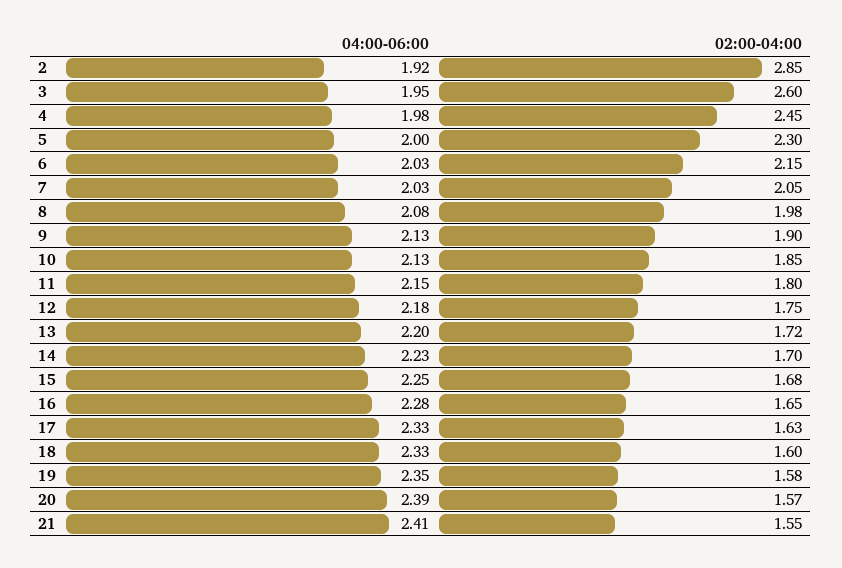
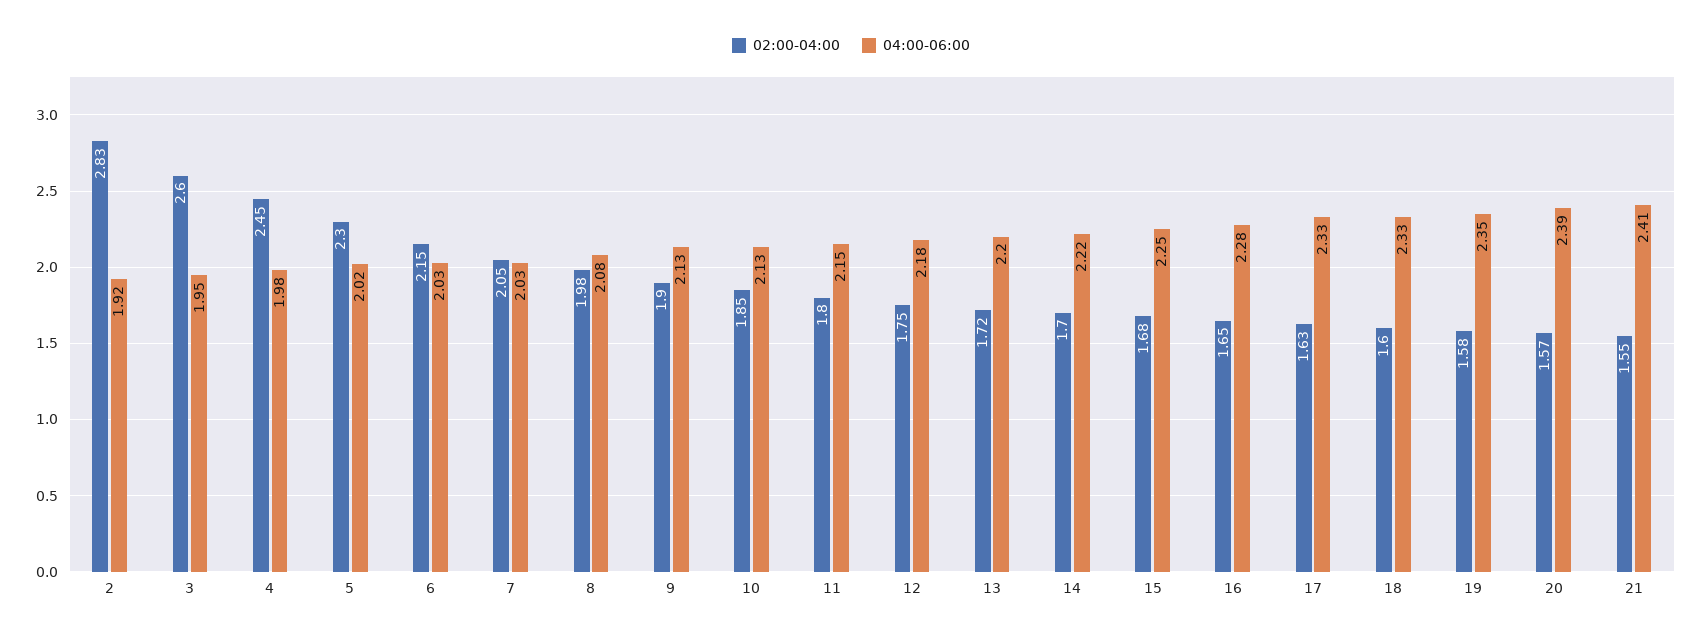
  {
    "04:00-06:00": {
      "2": 1.92,
      "3": 1.95,
      "4": 1.98,
-     "5": 2,
+     "5": 2.02,
      "6": 2.03,
      "7": 2.03,
      "8": 2.08,
      "9": 2.13,
      "10": 2.13,
      "11": 2.15,
      "12": 2.18,
      "13": 2.2,
-     "14": 2.23,
+     "14": 2.22,
      "15": 2.25,
      "16": 2.28,
      "17": 2.33,
      "18": 2.33,
      "19": 2.35,
      "20": 2.39,
      "21": 2.41
    },
    "02:00-04:00": {
-     "2": 2.85,
+     "2": 2.83,
      "3": 2.6,
      "4": 2.45,
      "5": 2.3,
      "6": 2.15,
      "7": 2.05,
      "8": 1.98,
      "9": 1.9,
      "10": 1.85,
      "11": 1.8,
      "12": 1.75,
      "13": 1.72,
      "14": 1.7,
      "15": 1.68,
      "16": 1.65,
      "17": 1.63,
      "18": 1.6,
      "19": 1.58,
      "20": 1.57,
      "21": 1.55
    }
  }

